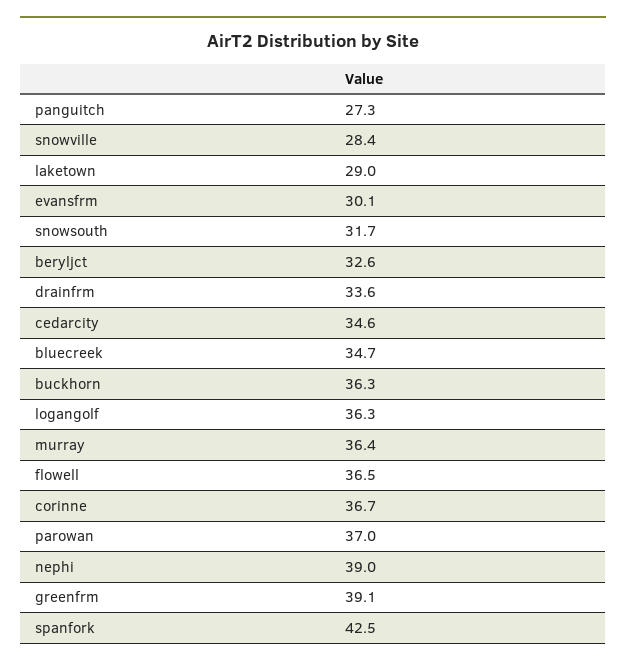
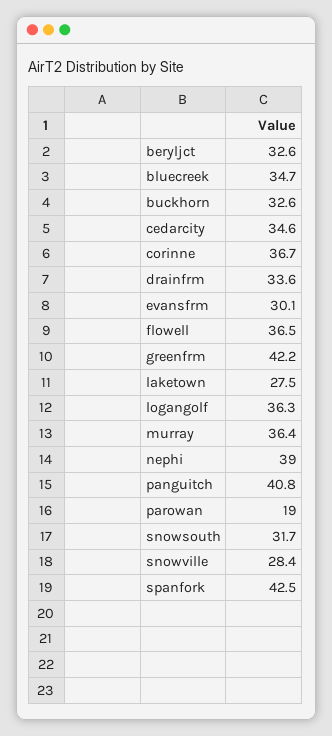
  {
-   "panguitch": 27.3,
+   "panguitch": 40.8,
    "snowville": 28.4,
-   "laketown": 29,
+   "laketown": 27.5,
    "evansfrm": 30.1,
    "snowsouth": 31.7,
    "beryljct": 32.6,
    "drainfrm": 33.6,
    "cedarcity": 34.6,
    "bluecreek": 34.7,
-   "buckhorn": 36.3,
+   "buckhorn": 32.6,
    "logangolf": 36.3,
    "murray": 36.4,
    "flowell": 36.5,
    "corinne": 36.7,
-   "parowan": 37,
+   "parowan": 19,
    "nephi": 39,
-   "greenfrm": 39.1,
+   "greenfrm": 42.2,
    "spanfork": 42.5
  }

